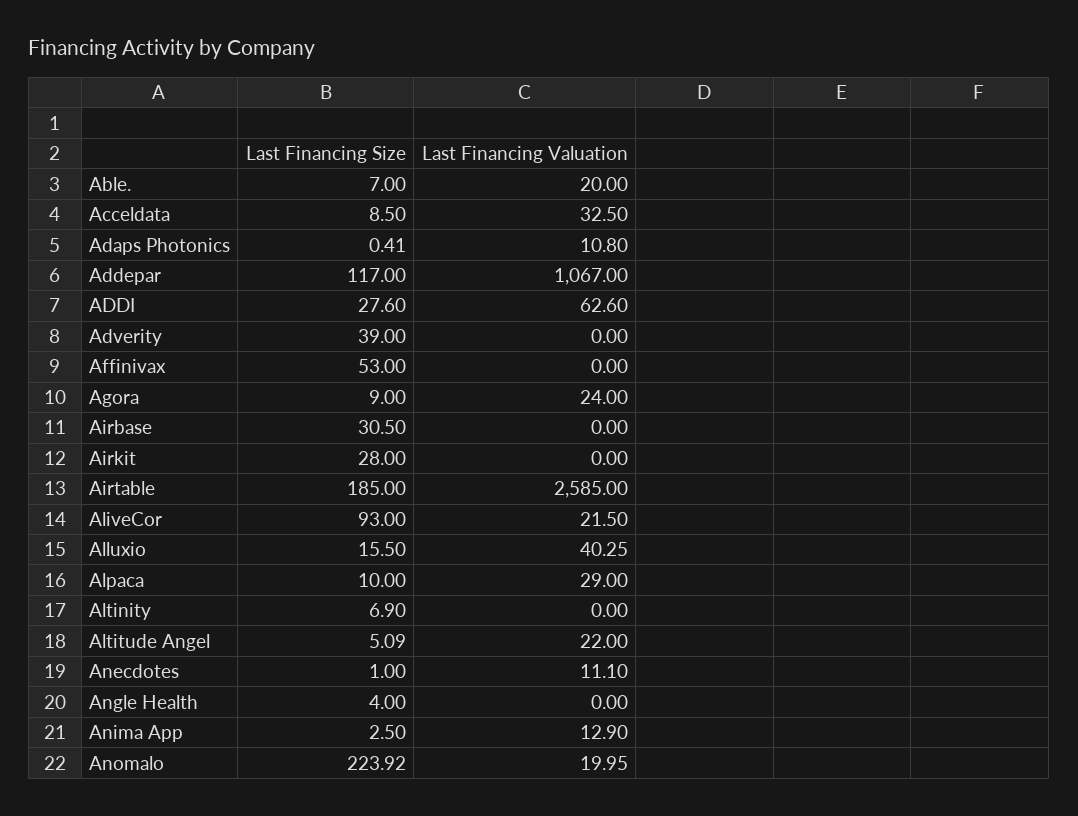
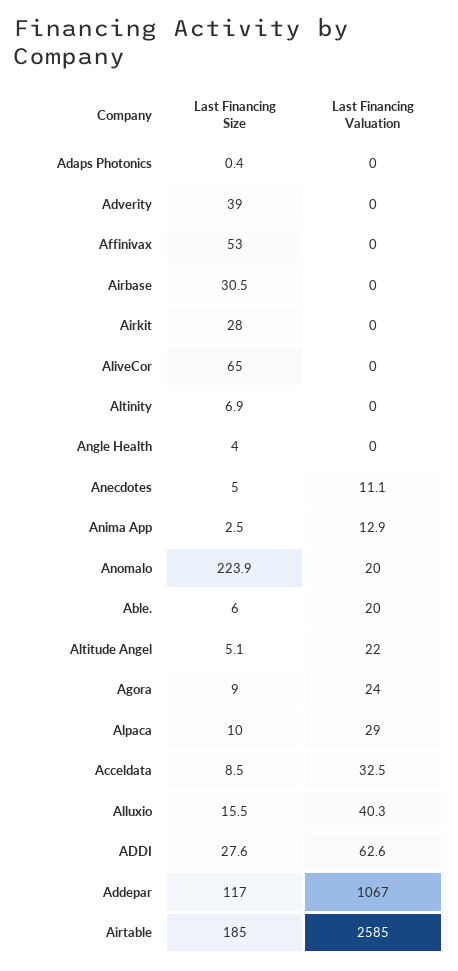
  {
    "Last Financing Size": {
-     "Able.": 7,
+     "Able.": 6,
      "Acceldata": 8.5,
      "Adaps Photonics": 0.41,
      "Addepar": 117,
      "ADDI": 27.6,
      "Adverity": 39,
      "Affinivax": 53,
      "Agora": 9,
      "Airbase": 30.5,
      "Airkit": 28,
      "Airtable": 185,
-     "AliveCor": 93,
+     "AliveCor": 65,
      "Alluxio": 15.5,
      "Alpaca": 10,
      "Altinity": 6.9,
      "Altitude Angel": 5.09,
-     "Anecdotes": 1,
+     "Anecdotes": 5,
      "Angle Health": 4,
      "Anima App": 2.5,
      "Anomalo": 223.92
    },
    "Last Financing Valuation": {
      "Able.": 20,
      "Acceldata": 32.5,
-     "Adaps Photonics": 10.8,
+     "Adaps Photonics": 0,
      "Addepar": 1067,
      "ADDI": 62.6,
      "Adverity": 0,
      "Affinivax": 0,
      "Agora": 24,
      "Airbase": 0,
      "Airkit": 0,
      "Airtable": 2585,
-     "AliveCor": 21.5,
+     "AliveCor": 0,
      "Alluxio": 40.25,
      "Alpaca": 29,
      "Altinity": 0,
      "Altitude Angel": 22,
      "Anecdotes": 11.1,
      "Angle Health": 0,
      "Anima App": 12.9,
      "Anomalo": 19.95
    }
  }

